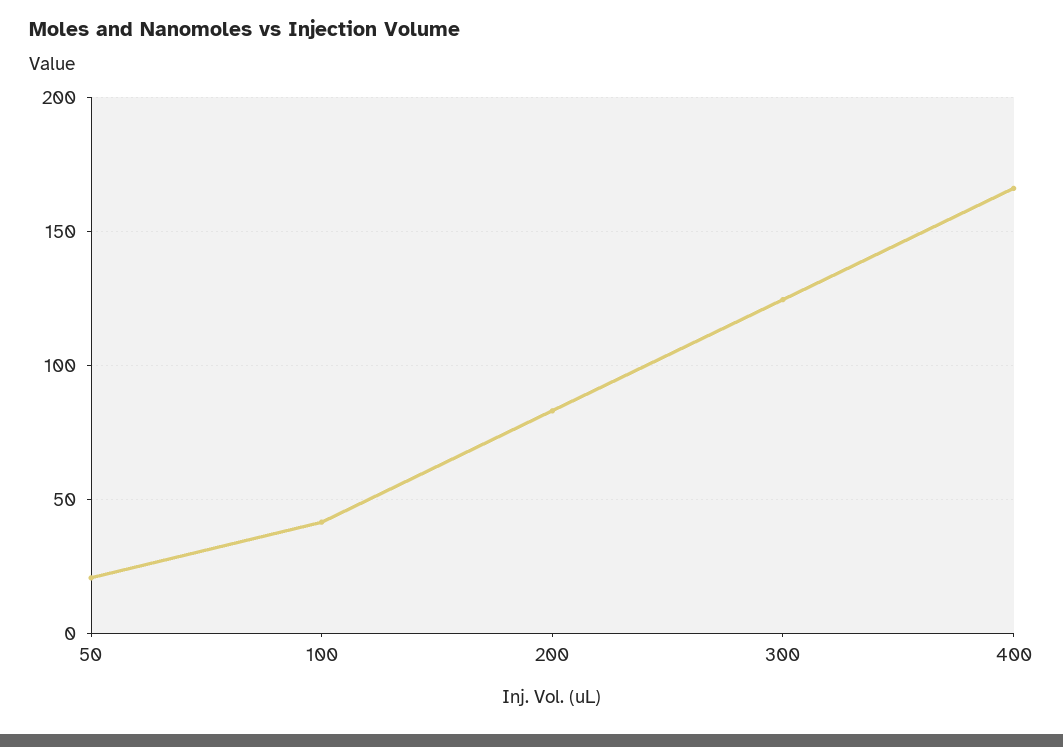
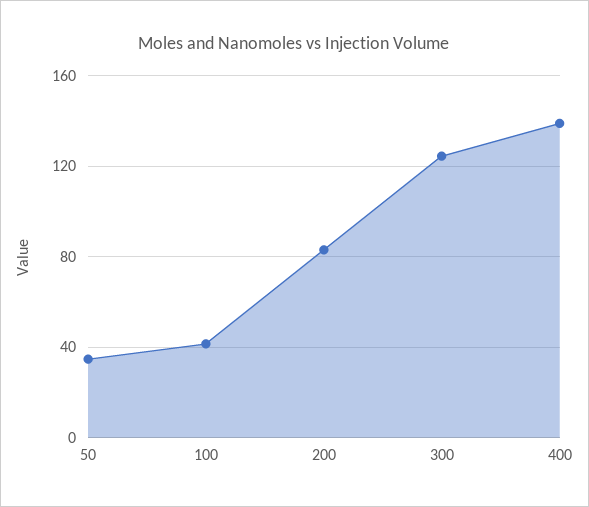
  {
-   "50": 20,
+   "50": 35,
    "100": 40,
    "200": 85,
    "300": 125,
-   "400": 165
+   "400": 140
  }

